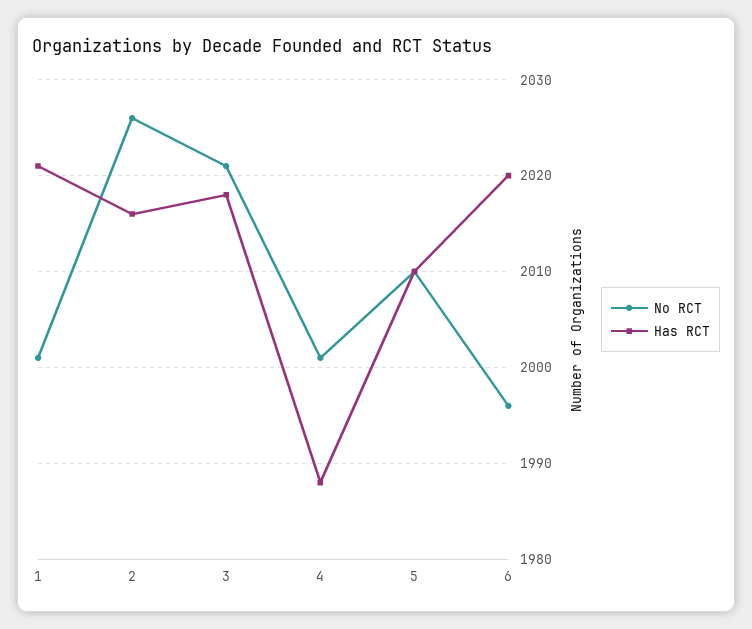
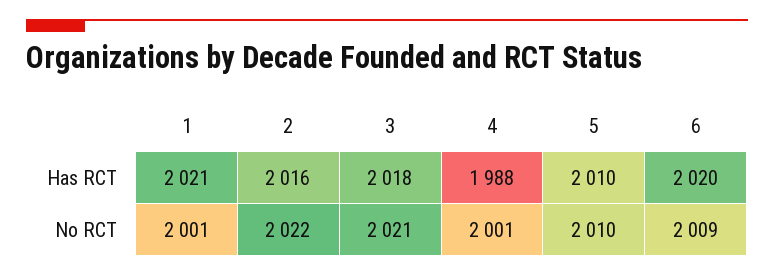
  {
    "No RCT": {
      "1": 2001,
-     "2": 2026,
+     "2": 2022,
      "3": 2021,
      "4": 2001,
      "5": 2010,
-     "6": 1996
+     "6": 2009
    },
    "Has RCT": {
      "1": 2021,
      "2": 2016,
      "3": 2018,
      "4": 1988,
      "5": 2010,
      "6": 2020
    }
  }

